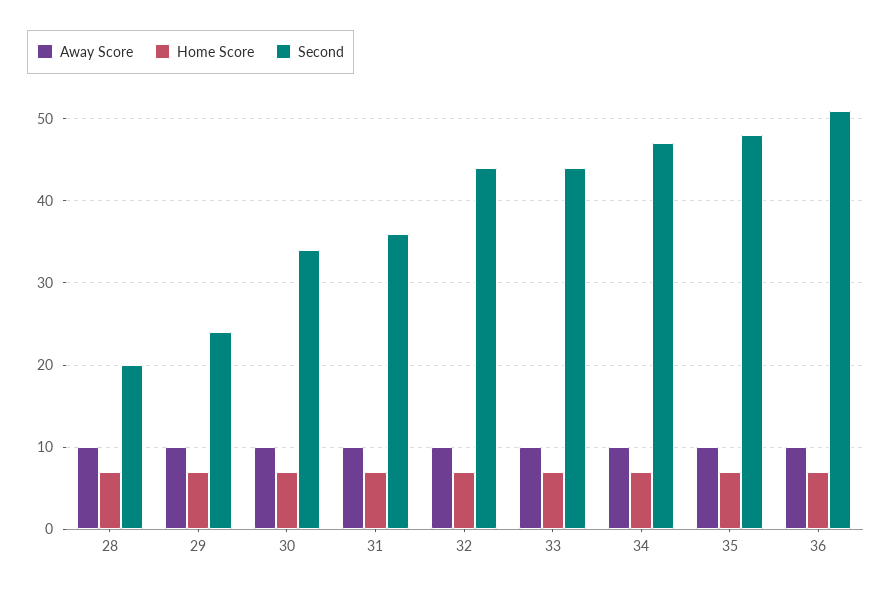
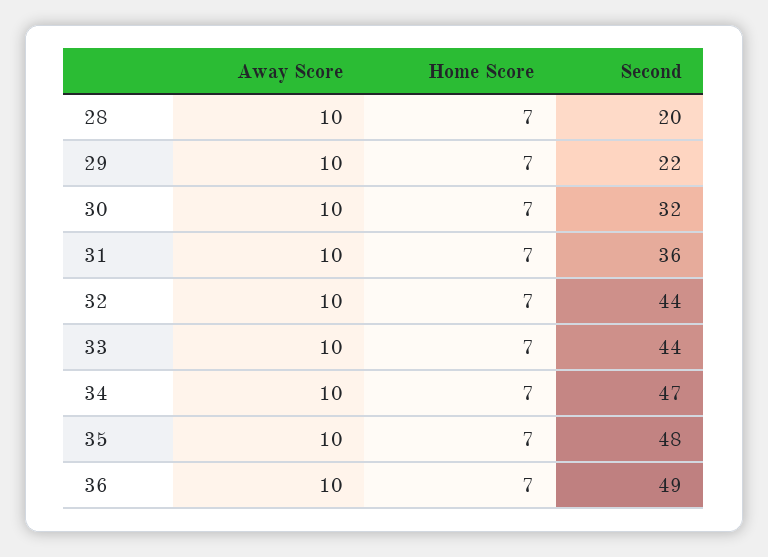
  {
    "Away Score": {
      "28": 10,
      "29": 10,
      "30": 10,
      "31": 10,
      "32": 10,
      "33": 10,
      "34": 10,
      "35": 10,
      "36": 10
    },
    "Home Score": {
      "28": 7,
      "29": 7,
      "30": 7,
      "31": 7,
      "32": 7,
      "33": 7,
      "34": 7,
      "35": 7,
      "36": 7
    },
    "Second": {
      "28": 20,
-     "29": 24,
+     "29": 22,
-     "30": 34,
+     "30": 32,
      "31": 36,
      "32": 44,
      "33": 44,
      "34": 47,
      "35": 48,
-     "36": 51
+     "36": 49
    }
  }

